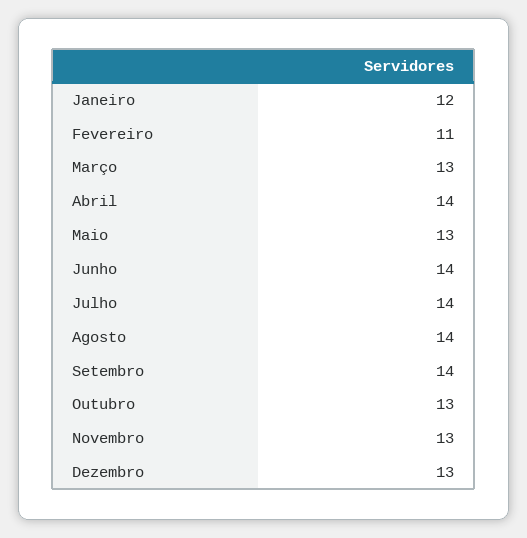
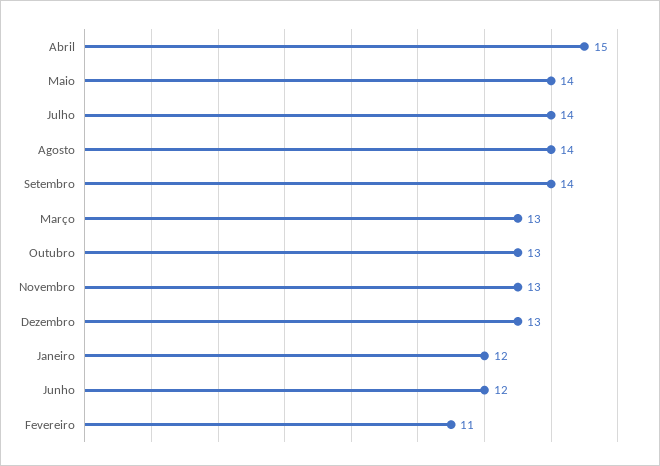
  {
    "Janeiro": 12,
    "Fevereiro": 11,
    "Março": 13,
-   "Abril": 14,
+   "Abril": 15,
-   "Maio": 13,
+   "Maio": 14,
-   "Junho": 14,
+   "Junho": 12,
    "Julho": 14,
    "Agosto": 14,
    "Setembro": 14,
    "Outubro": 13,
    "Novembro": 13,
    "Dezembro": 13
  }

